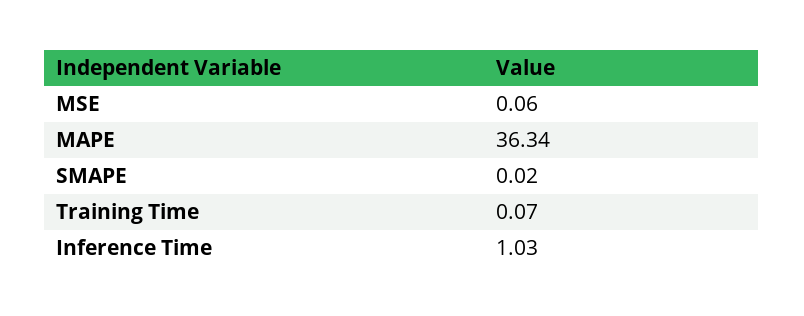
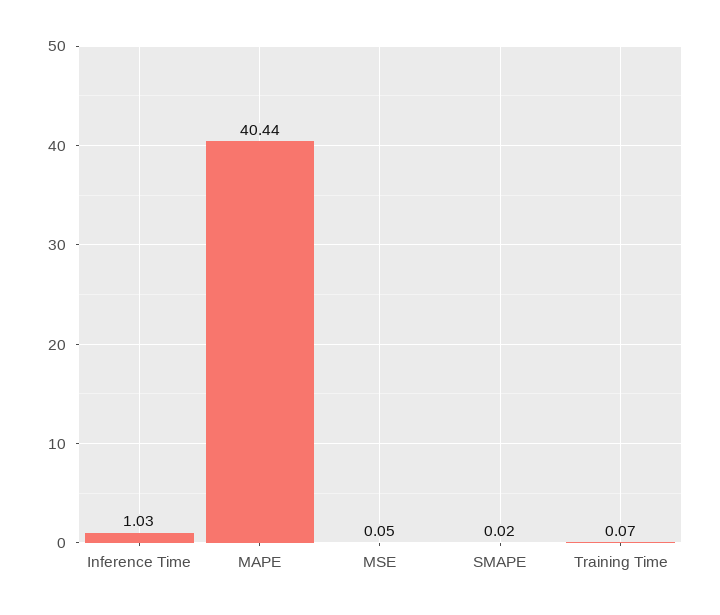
  {
-   "MSE": 0.06,
+   "MSE": 0.05,
-   "MAPE": 36.34,
+   "MAPE": 40.44,
    "SMAPE": 0.02,
    "Training Time": 0.07,
    "Inference Time": 1.03
  }

